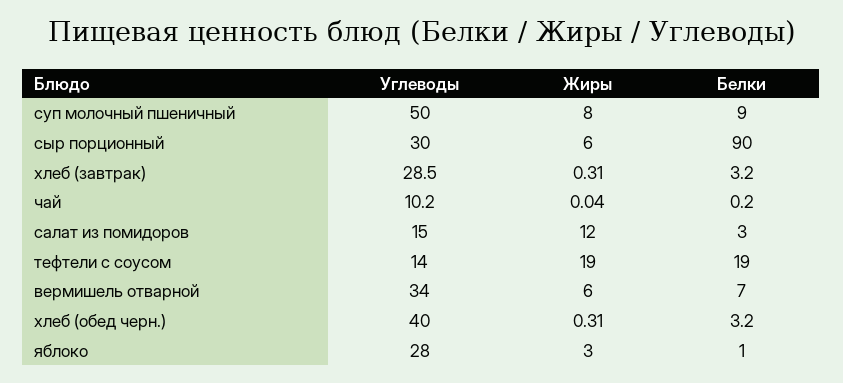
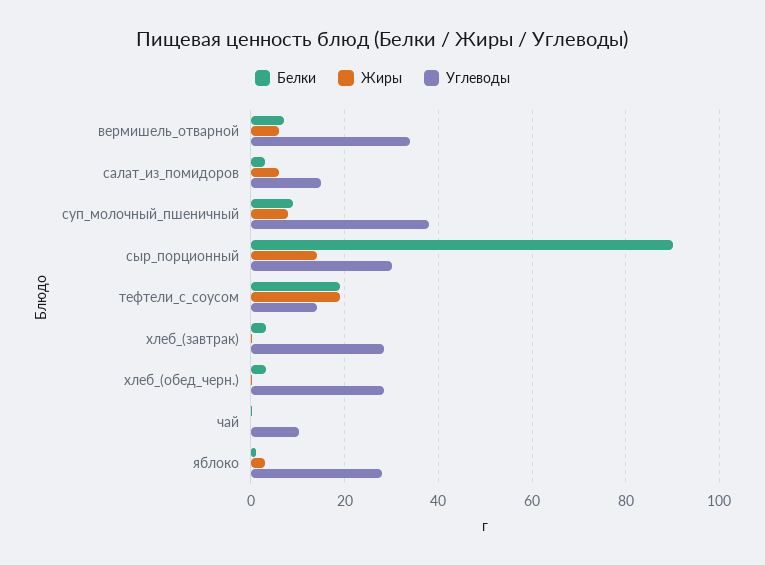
  {
    "Углеводы": {
-     "суп молочный пшеничный": 50,
+     "суп молочный пшеничный": 38,
      "сыр порционный": 30,
      "хлеб (завтрак)": 28.5,
      "чай": 10.2,
      "салат из помидоров": 15,
      "тефтели с соусом": 14,
      "вермишель отварной": 34,
-     "хлеб (обед черн.)": 40,
+     "хлеб (обед черн.)": 28,
      "яблоко": 28
    },
    "Жиры": {
      "суп молочный пшеничный": 8,
-     "сыр порционный": 6,
+     "сыр порционный": 14,
      "хлеб (завтрак)": 0.31,
      "чай": 0.04,
-     "салат из помидоров": 12,
+     "салат из помидоров": 6,
      "тефтели с соусом": 19,
      "вермишель отварной": 6,
      "хлеб (обед черн.)": 0.31,
      "яблоко": 3
    },
    "Белки": {
      "суп молочный пшеничный": 9,
      "сыр порционный": 90,
      "хлеб (завтрак)": 3.2,
      "чай": 0.2,
      "салат из помидоров": 3,
      "тефтели с соусом": 19,
      "вермишель отварной": 7,
      "хлеб (обед черн.)": 3.2,
      "яблоко": 1
    }
  }

